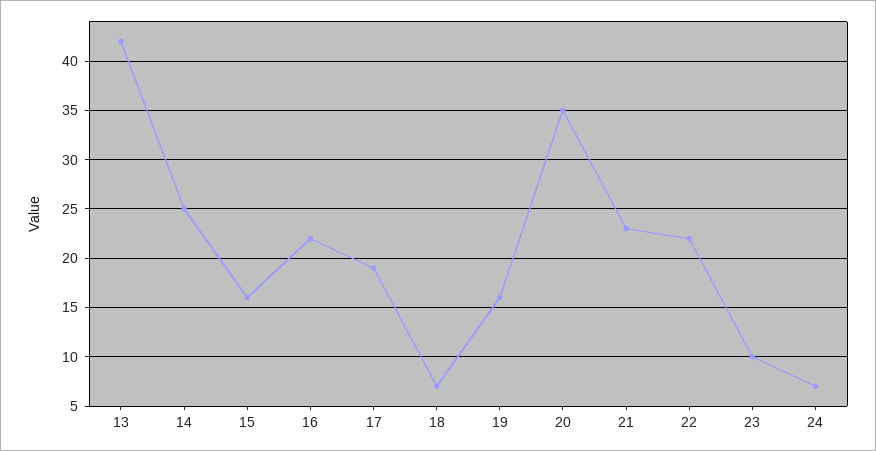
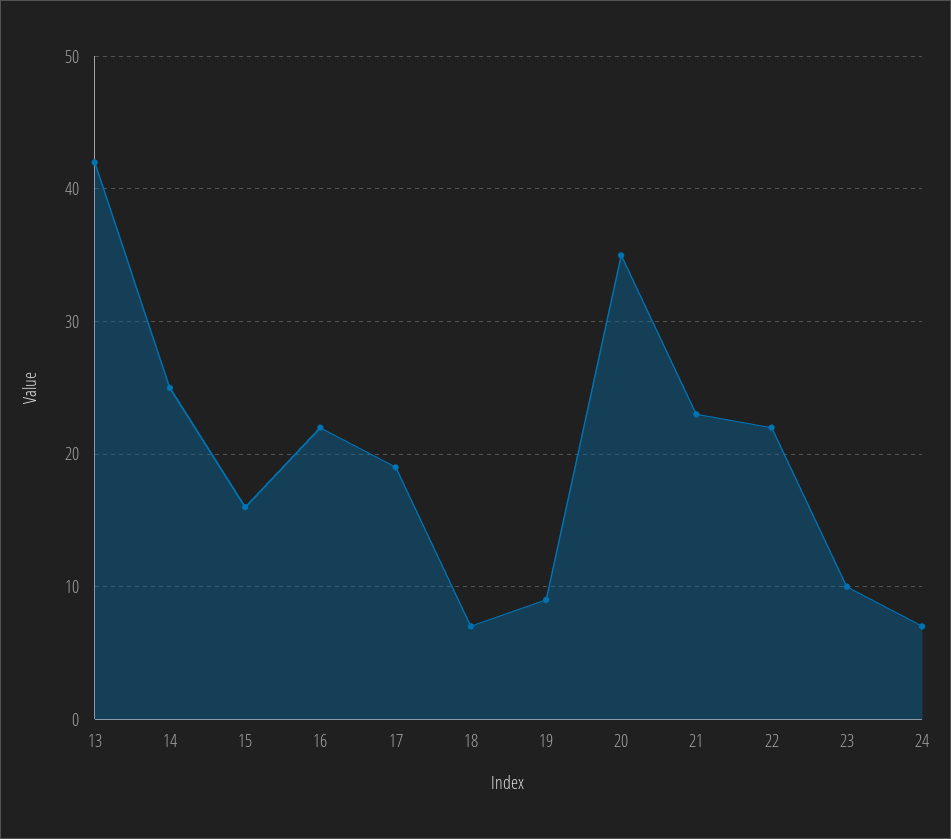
  {
    "13": 42,
    "14": 25,
    "15": 16,
    "16": 22,
    "17": 19,
    "18": 7,
-   "19": 16,
+   "19": 9,
    "20": 35,
    "21": 23,
    "22": 22,
    "23": 10,
    "24": 7
  }

